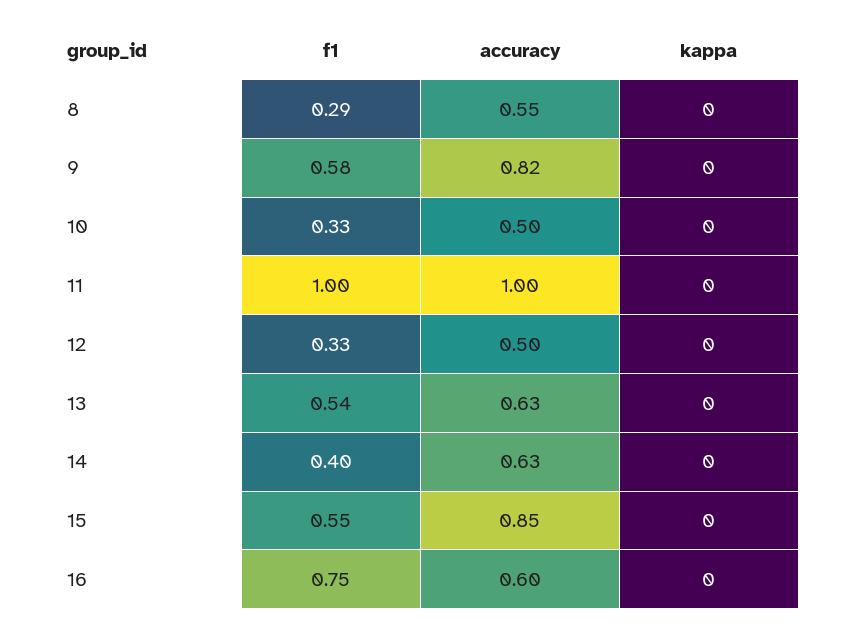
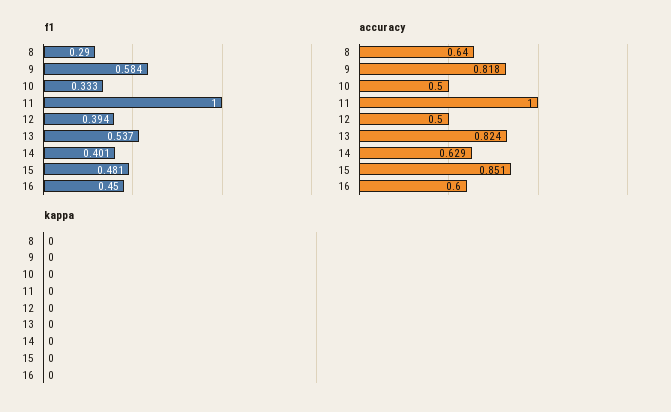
  {
    "f1": {
      "8": 0.29,
      "9": 0.584,
      "10": 0.333,
      "11": 1,
-     "12": 0.33,
+     "12": 0.394,
      "13": 0.537,
      "14": 0.401,
-     "15": 0.55,
+     "15": 0.481,
-     "16": 0.75
+     "16": 0.45
    },
    "accuracy": {
-     "8": 0.55,
+     "8": 0.64,
      "9": 0.818,
      "10": 0.5,
      "11": 1,
      "12": 0.5,
-     "13": 0.63,
+     "13": 0.824,
      "14": 0.629,
      "15": 0.851,
      "16": 0.6
    },
    "kappa": {
      "8": 0,
      "9": 0,
      "10": 0,
      "11": 0,
      "12": 0,
      "13": 0,
      "14": 0,
      "15": 0,
      "16": 0
    }
  }

